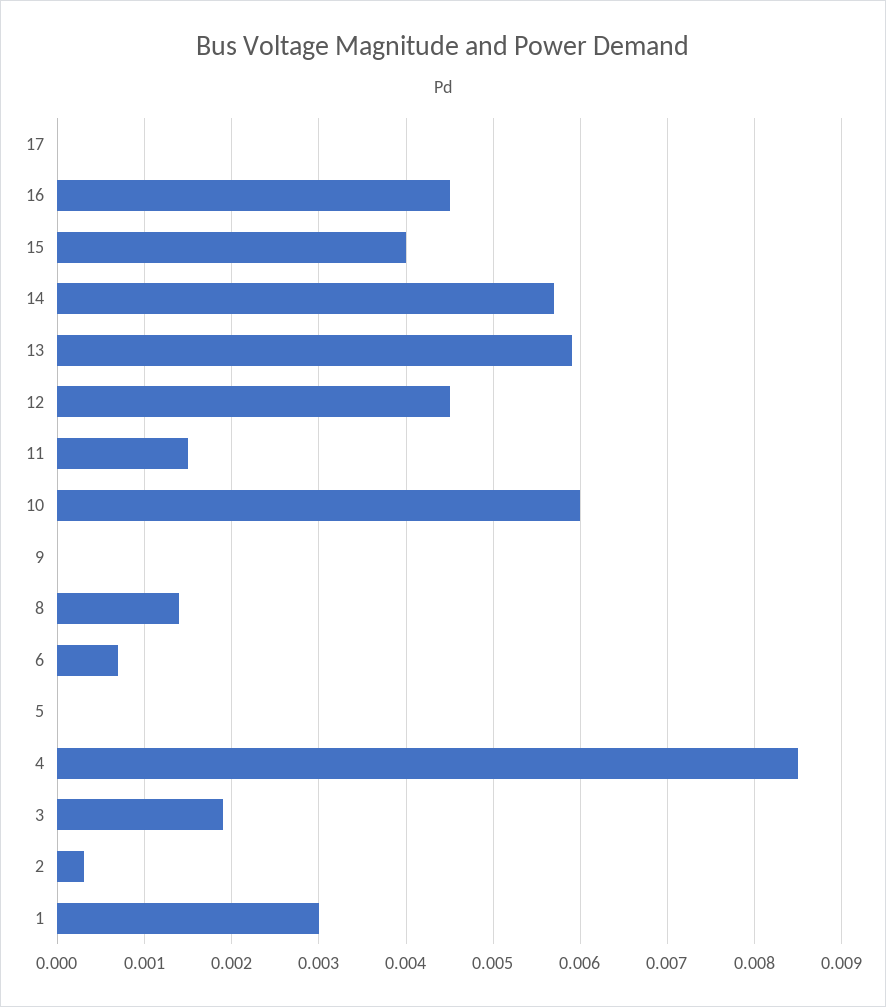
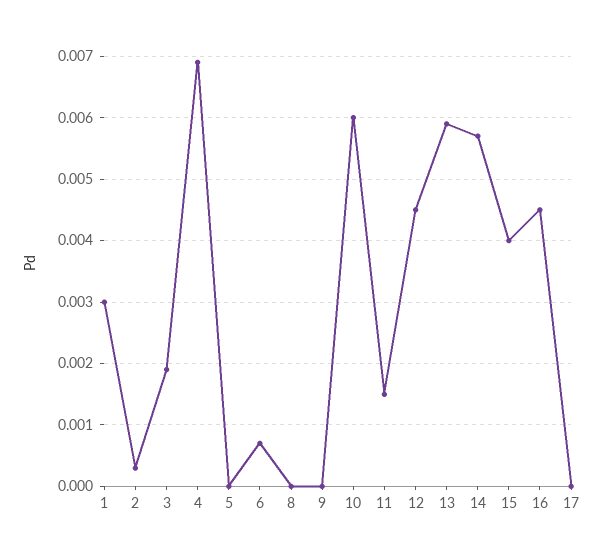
  {
    "17": 0,
    "16": 0.0045,
    "15": 0.004,
    "14": 0.0057,
    "13": 0.0059,
    "12": 0.0045,
    "11": 0.0015,
    "10": 0.006,
    "9": 0,
-   "8": 0.0014,
+   "8": 0,
    "6": 0.0007,
    "5": 0,
-   "4": 0.0085,
+   "4": 0.0069,
    "3": 0.0019,
    "2": 0.0003,
    "1": 0.003
  }

